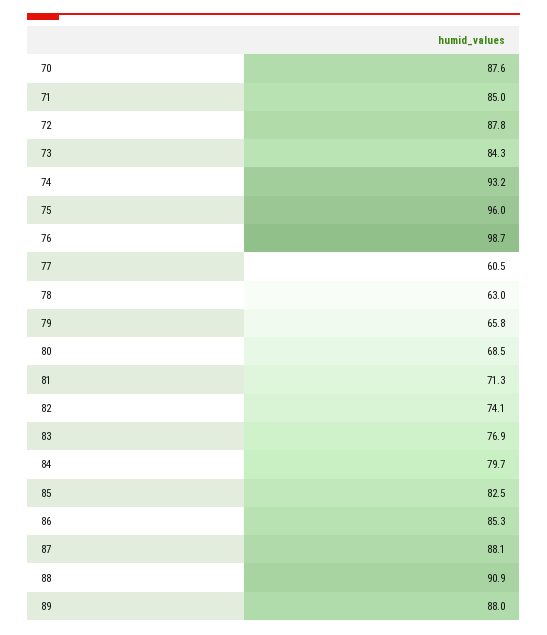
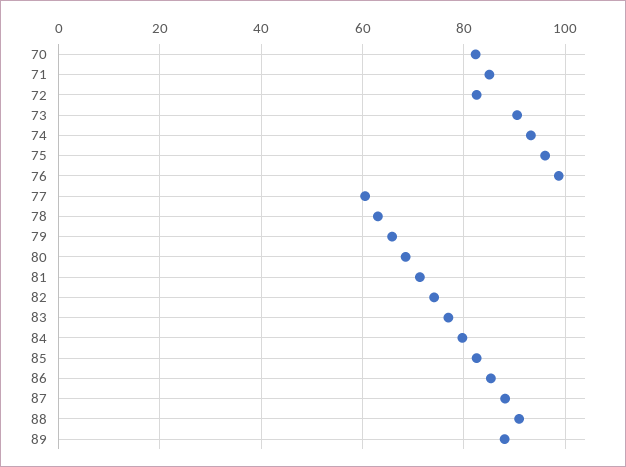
  {
-   "70": 87.6,
+   "70": 82,
    "71": 85,
-   "72": 87.8,
+   "72": 82,
-   "73": 84.3,
+   "73": 90,
    "74": 93.2,
    "75": 96,
    "76": 98.7,
    "77": 60.5,
    "78": 63,
    "79": 65.8,
    "80": 68.5,
    "81": 71.3,
    "82": 74.1,
    "83": 76.9,
    "84": 79.7,
    "85": 82.5,
    "86": 85.3,
    "87": 88.1,
    "88": 90.9,
    "89": 88
  }

